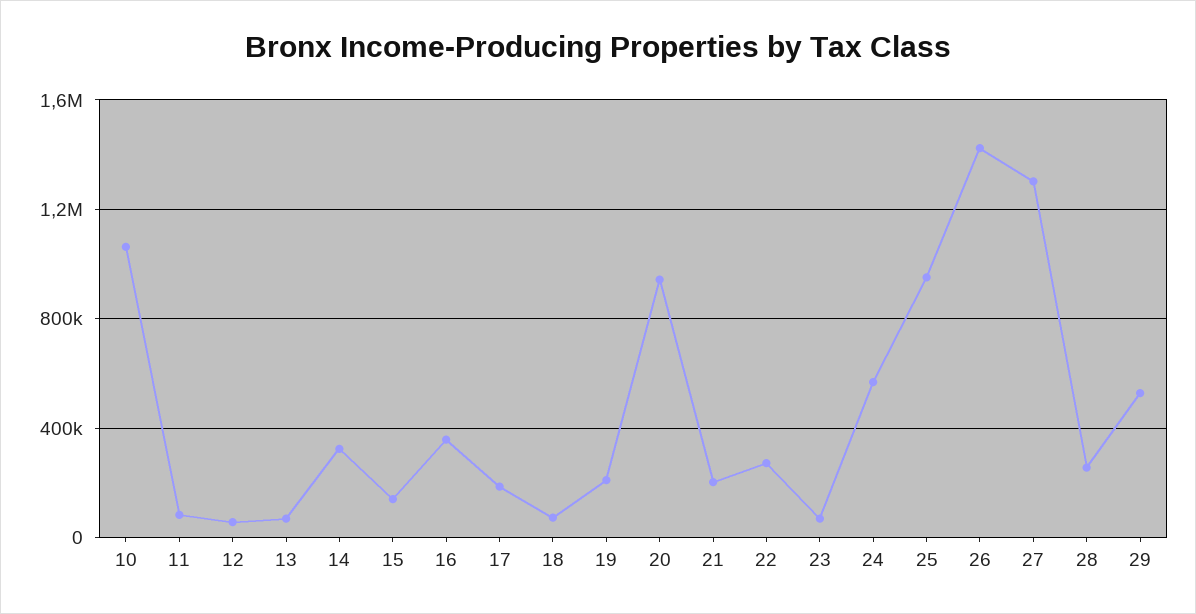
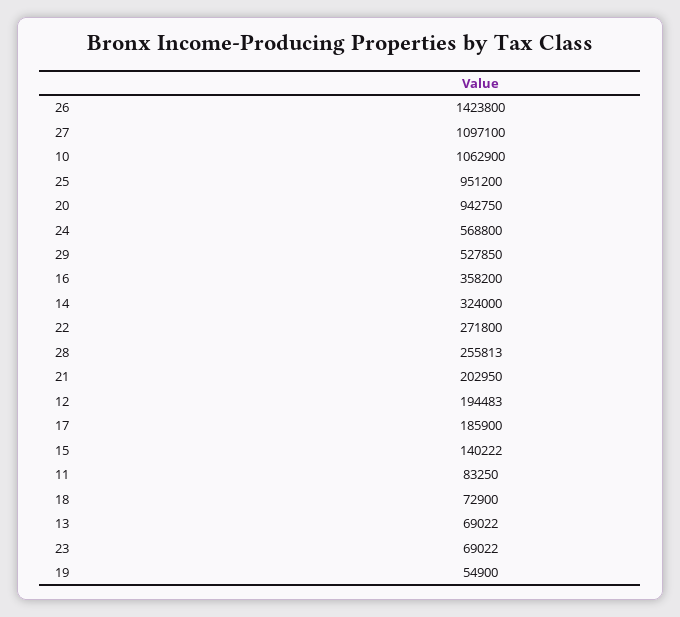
  {
    "10": 1062900,
    "11": 83250,
-   "12": 50000,
+   "12": 194483,
    "13": 69022,
    "14": 324000,
    "15": 140222,
    "16": 358200,
    "17": 185900,
    "18": 72900,
-   "19": 200000,
+   "19": 54900,
    "20": 942750,
    "21": 202950,
    "22": 271800,
    "23": 69022,
    "24": 568800,
    "25": 951200,
    "26": 1423800,
-   "27": 1300000,
+   "27": 1097100,
    "28": 255813,
    "29": 527850
  }

